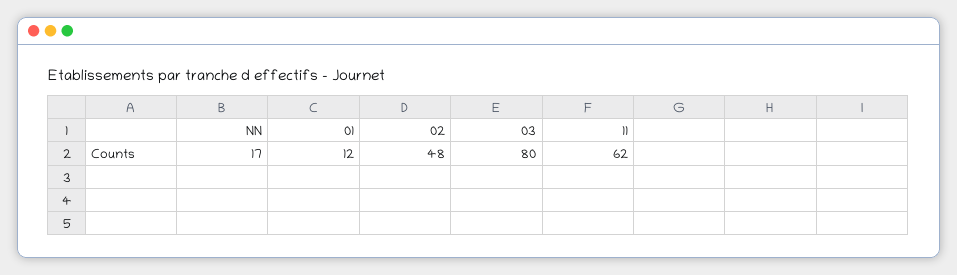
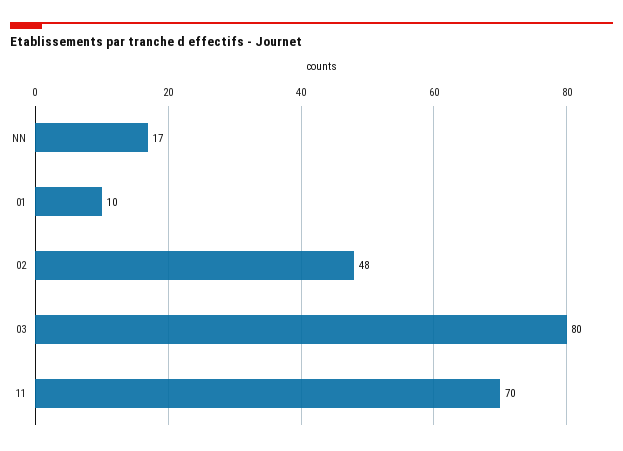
  {
    "NN": 17,
-   "01": 12,
+   "01": 10,
    "02": 48,
    "03": 80,
-   "11": 62
+   "11": 70
  }

